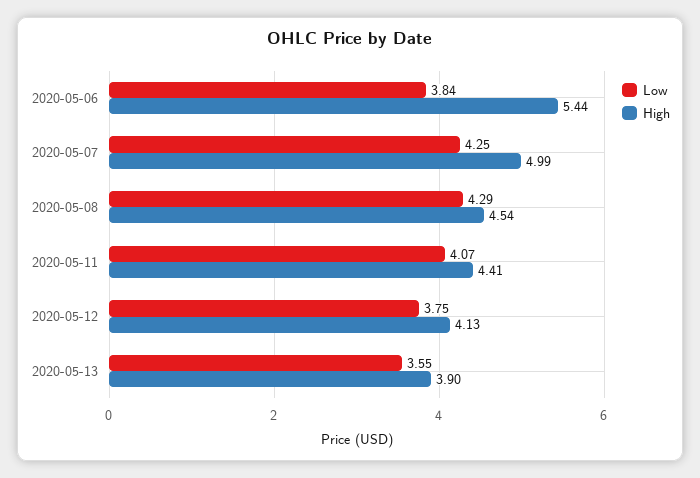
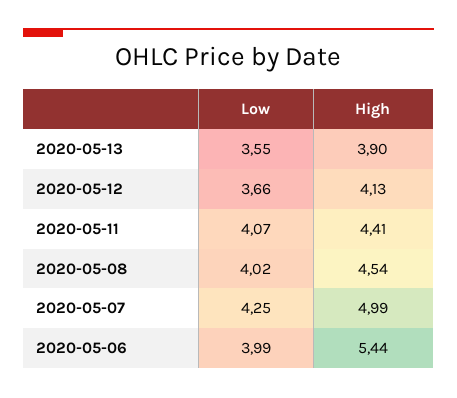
  {
    "Low": {
-     "2020-05-06": 3.84,
+     "2020-05-06": 3.99,
      "2020-05-07": 4.25,
-     "2020-05-08": 4.29,
+     "2020-05-08": 4.02,
      "2020-05-11": 4.07,
-     "2020-05-12": 3.75,
+     "2020-05-12": 3.66,
      "2020-05-13": 3.55
    },
    "High": {
      "2020-05-06": 5.44,
      "2020-05-07": 4.99,
      "2020-05-08": 4.54,
      "2020-05-11": 4.41,
      "2020-05-12": 4.13,
      "2020-05-13": 3.9
    }
  }

